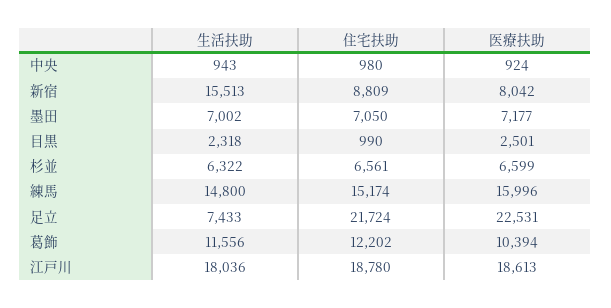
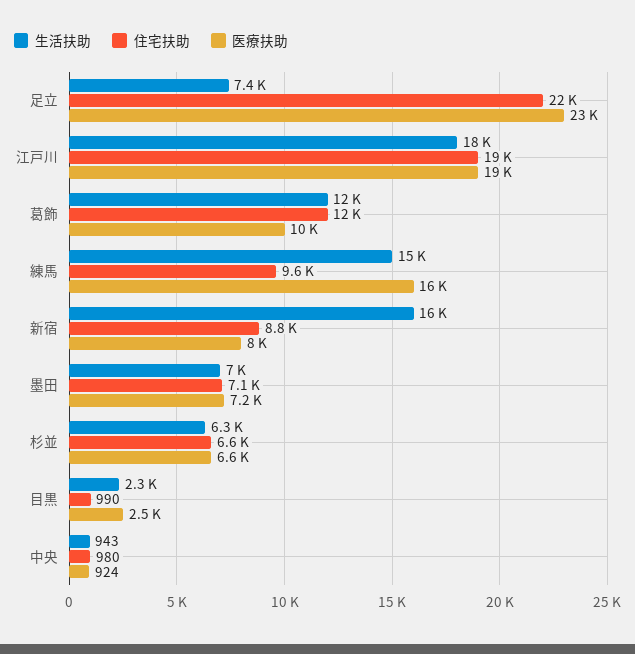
  {
    "生活扶助": {
      "中央": 943,
      "新宿": 15513,
      "墨田": 7002,
      "目黒": 2318,
      "杉並": 6322,
      "練馬": 14800,
      "足立": 7433,
      "葛飾": 11556,
      "江戸川": 18036
    },
    "住宅扶助": {
      "中央": 980,
      "新宿": 8809,
      "墨田": 7050,
      "目黒": 990,
      "杉並": 6561,
-     "練馬": 15174,
+     "練馬": 9600,
      "足立": 21724,
      "葛飾": 12202,
      "江戸川": 18780
    },
    "医療扶助": {
      "中央": 924,
      "新宿": 8042,
      "墨田": 7177,
      "目黒": 2501,
      "杉並": 6599,
      "練馬": 15996,
      "足立": 22531,
      "葛飾": 10394,
      "江戸川": 18613
    }
  }

